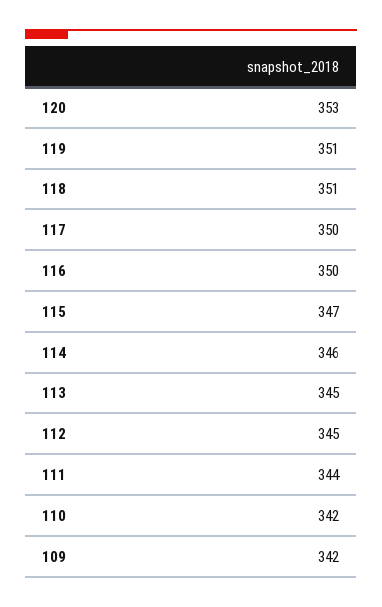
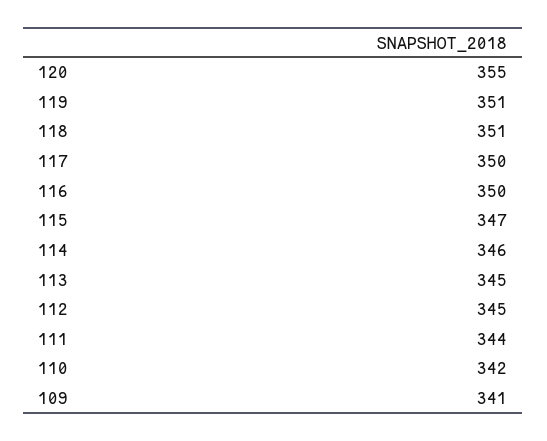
  {
-   "120": 353,
+   "120": 355,
    "119": 351,
    "118": 351,
    "117": 350,
    "116": 350,
    "115": 347,
    "114": 346,
    "113": 345,
    "112": 345,
    "111": 344,
    "110": 342,
-   "109": 342
+   "109": 341
  }

